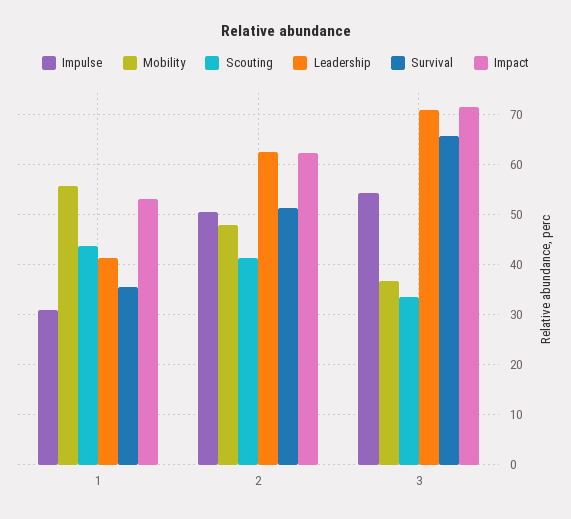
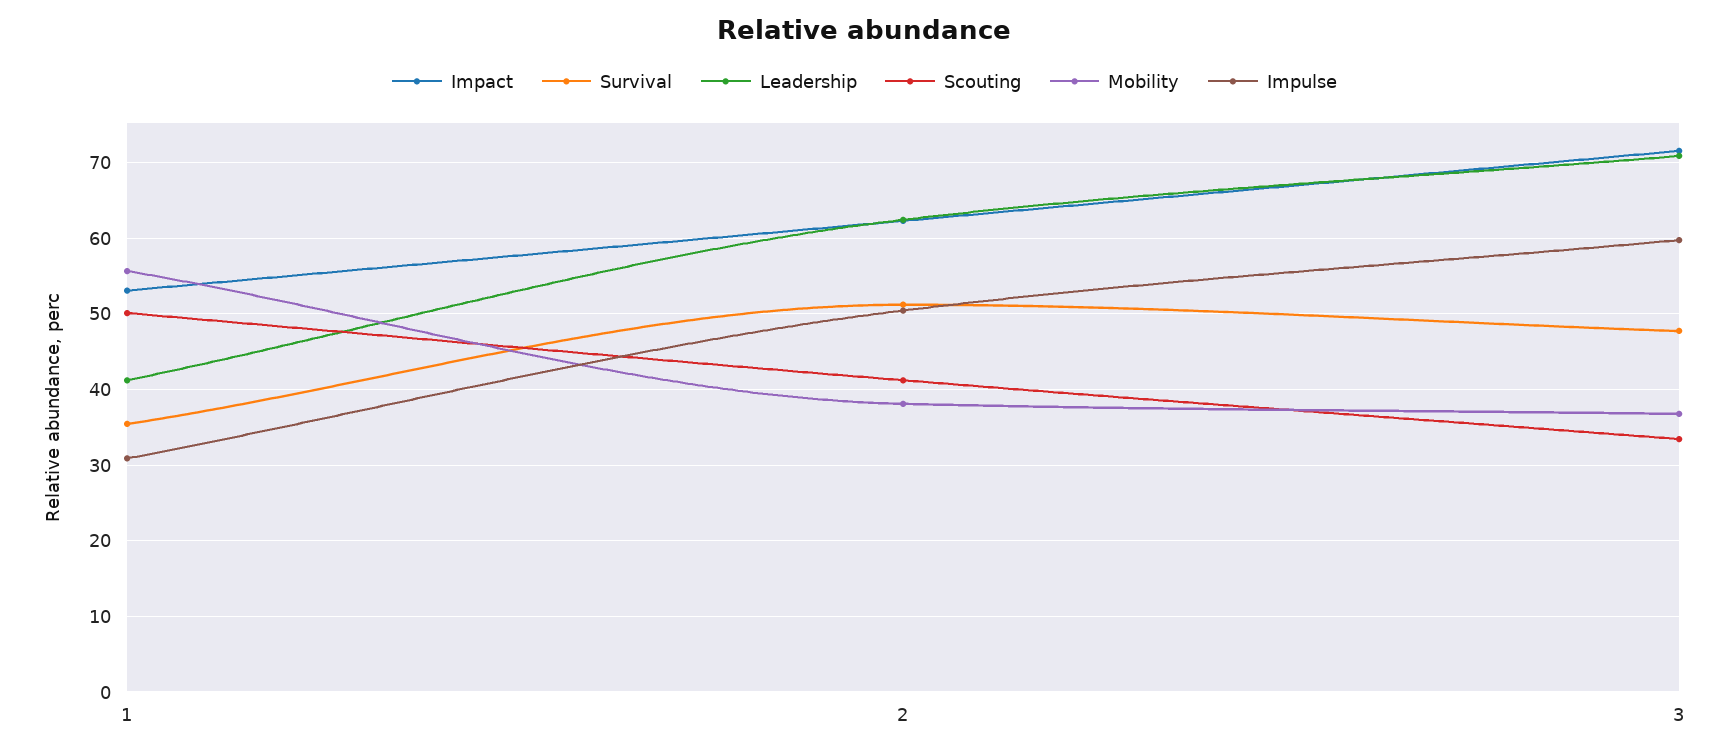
  {
    "Impulse": {
      "1": 31,
      "2": 50,
-     "3": 54
+     "3": 60
    },
    "Mobility": {
      "1": 56,
-     "2": 48,
+     "2": 38,
      "3": 37
    },
    "Scouting": {
-     "1": 44,
+     "1": 50,
      "2": 41,
      "3": 33
    },
    "Leadership": {
      "1": 41,
      "2": 62,
      "3": 71
    },
    "Survival": {
      "1": 35,
      "2": 51,
-     "3": 66
+     "3": 48
    },
    "Impact": {
      "1": 53,
      "2": 62,
      "3": 72
    }
  }

